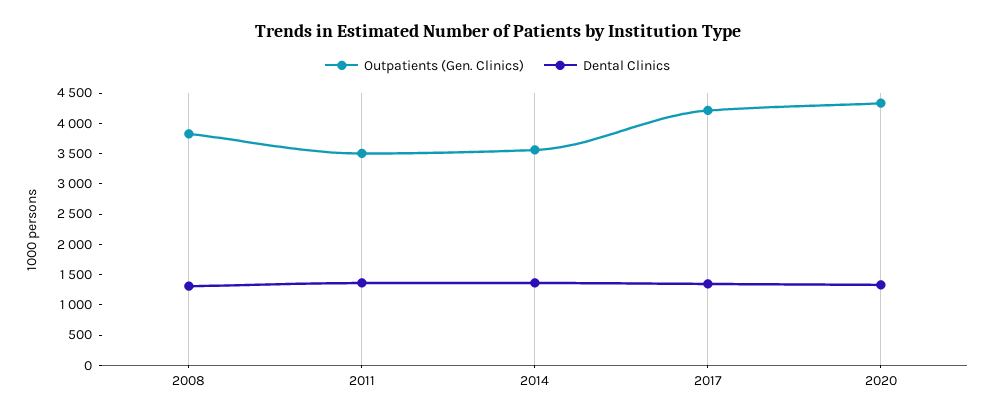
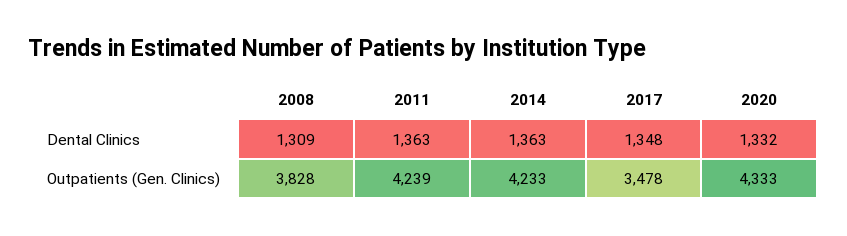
  {
    "Outpatients (Gen. Clinics)": {
      "2008": 3828,
-     "2011": 3500,
+     "2011": 4239,
-     "2014": 3500,
+     "2014": 4233,
-     "2017": 4250,
+     "2017": 3478,
      "2020": 4333
    },
    "Dental Clinics": {
      "2008": 1309,
      "2011": 1363,
      "2014": 1363,
      "2017": 1348,
      "2020": 1332
    }
  }

